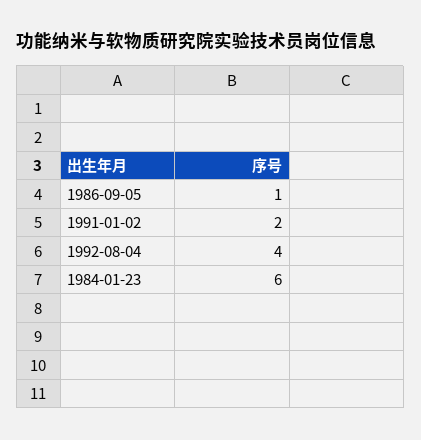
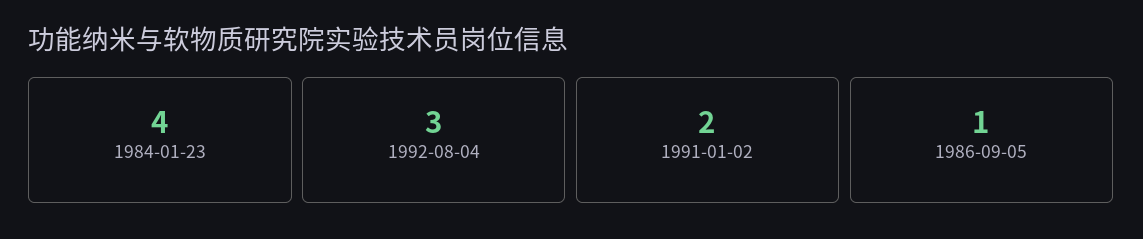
  {
    "1986-09-05": 1,
    "1991-01-02": 2,
-   "1992-08-04": 4,
+   "1992-08-04": 3,
-   "1984-01-23": 6
+   "1984-01-23": 4
  }

